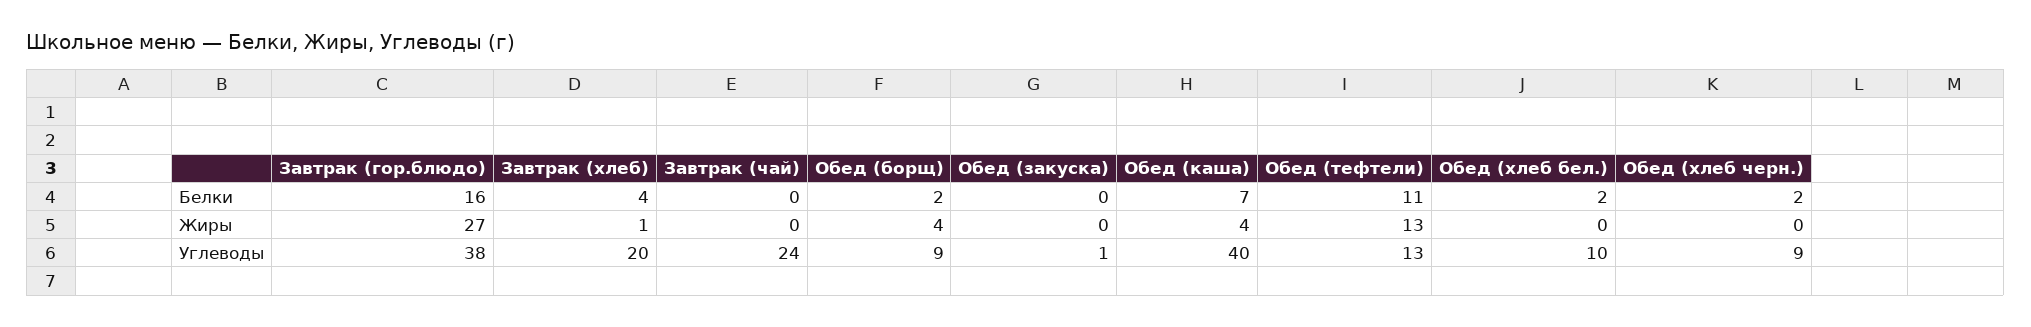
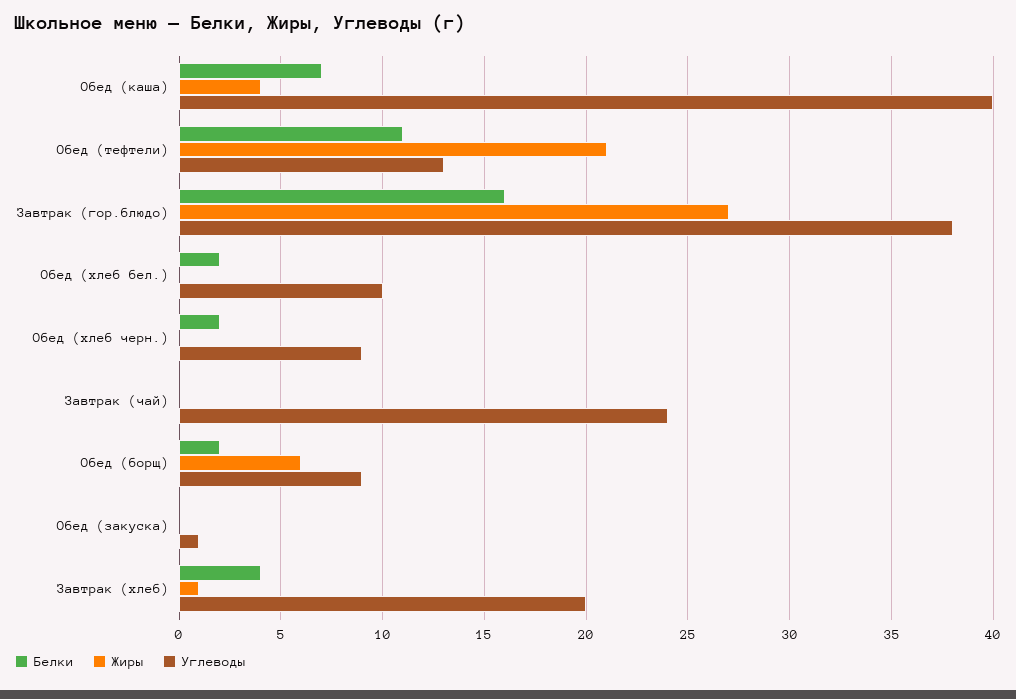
  {
    "Белки": {
      "Завтрак (гор.блюдо)": 16,
      "Завтрак (хлеб)": 4,
      "Завтрак (чай)": 0,
      "Обед (борщ)": 2,
      "Обед (закуска)": 0,
      "Обед (каша)": 7,
      "Обед (тефтели)": 11,
      "Обед (хлеб бел.)": 2,
      "Обед (хлеб черн.)": 2
    },
    "Жиры": {
      "Завтрак (гор.блюдо)": 27,
      "Завтрак (хлеб)": 1,
      "Завтрак (чай)": 0,
-     "Обед (борщ)": 4,
+     "Обед (борщ)": 6,
      "Обед (закуска)": 0,
      "Обед (каша)": 4,
-     "Обед (тефтели)": 13,
+     "Обед (тефтели)": 21,
      "Обед (хлеб бел.)": 0,
      "Обед (хлеб черн.)": 0
    },
    "Углеводы": {
      "Завтрак (гор.блюдо)": 38,
      "Завтрак (хлеб)": 20,
      "Завтрак (чай)": 24,
      "Обед (борщ)": 9,
      "Обед (закуска)": 1,
      "Обед (каша)": 40,
      "Обед (тефтели)": 13,
      "Обед (хлеб бел.)": 10,
      "Обед (хлеб черн.)": 9
    }
  }

